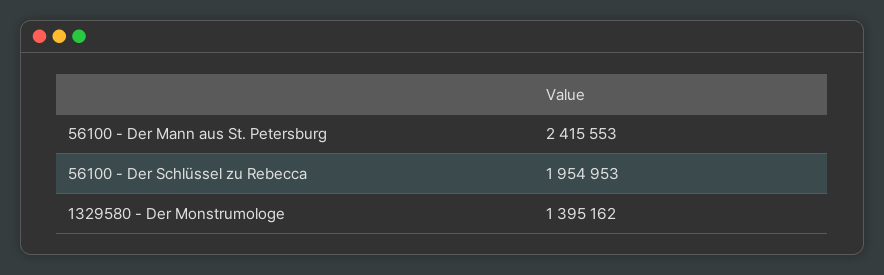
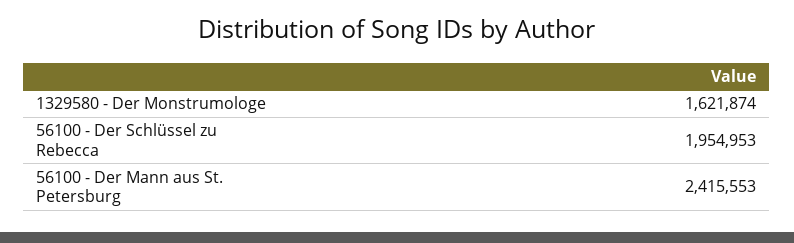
  {
    "56100 - Der Mann aus St. Petersburg": 2415553,
    "56100 - Der Schlüssel zu Rebecca": 1954953,
-   "1329580 - Der Monstrumologe": 1395162
+   "1329580 - Der Monstrumologe": 1621874
  }

